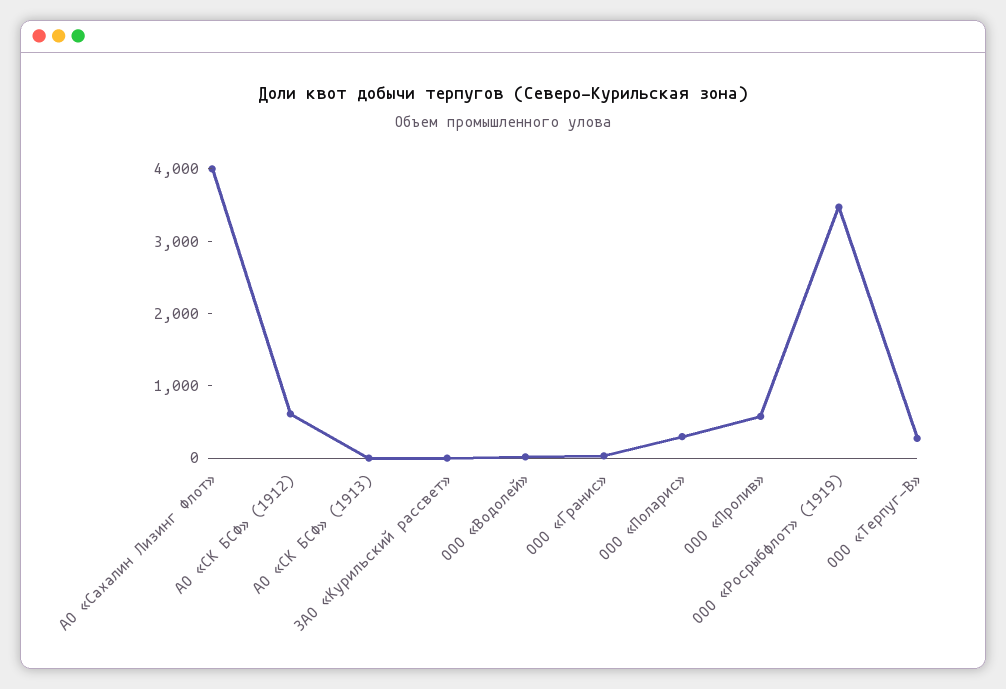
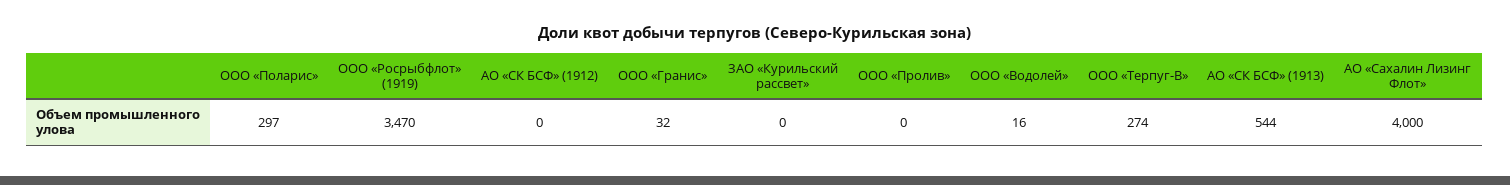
  {
    "АО «Сахалин Лизинг Флот»": 4000,
-   "АО «СК БСФ» (1912)": 600,
+   "АО «СК БСФ» (1912)": 0,
-   "АО «СК БСФ» (1913)": 0,
+   "АО «СК БСФ» (1913)": 544,
    "ЗАО «Курильский рассвет»": 0,
    "ООО «Водолей»": 16,
    "ООО «Гранис»": 32,
    "ООО «Поларис»": 297,
-   "ООО «Пролив»": 600,
+   "ООО «Пролив»": 0,
    "ООО «Росрыбфлот» (1919)": 3470,
    "ООО «Терпуг-В»": 274
  }

